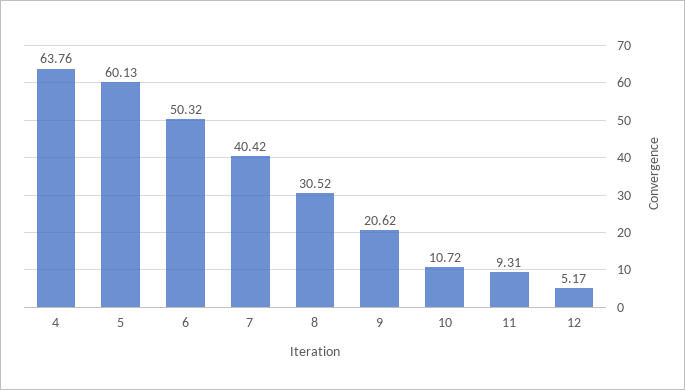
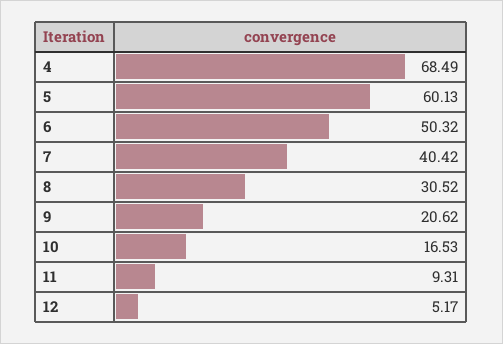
  {
-   "4": 63.76,
+   "4": 68.49,
    "5": 60.13,
    "6": 50.32,
    "7": 40.42,
    "8": 30.52,
    "9": 20.62,
-   "10": 10.72,
+   "10": 16.53,
    "11": 9.31,
    "12": 5.17
  }

